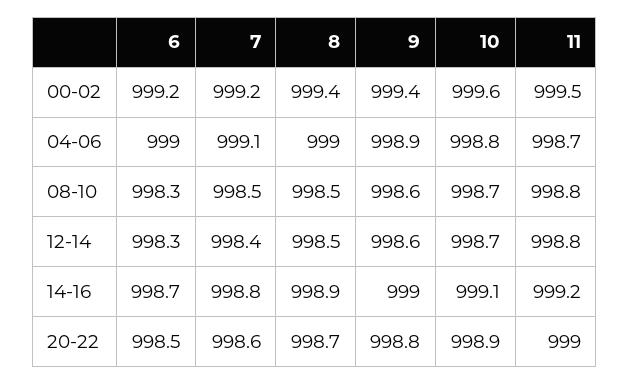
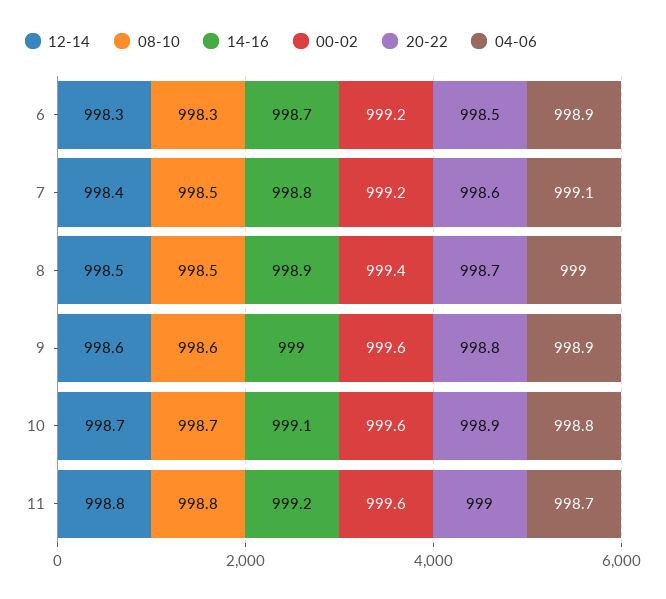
  {
    "00-02": {
      "6": 999.2,
      "7": 999.2,
      "8": 999.4,
-     "9": 999.4,
+     "9": 999.6,
      "10": 999.6,
-     "11": 999.5
+     "11": 999.6
    },
    "04-06": {
-     "6": 999,
+     "6": 998.9,
      "7": 999.1,
      "8": 999,
      "9": 998.9,
      "10": 998.8,
      "11": 998.7
    },
    "08-10": {
      "6": 998.3,
      "7": 998.5,
      "8": 998.5,
      "9": 998.6,
      "10": 998.7,
      "11": 998.8
    },
    "12-14": {
      "6": 998.3,
      "7": 998.4,
      "8": 998.5,
      "9": 998.6,
      "10": 998.7,
      "11": 998.8
    },
    "14-16": {
      "6": 998.7,
      "7": 998.8,
      "8": 998.9,
      "9": 999,
      "10": 999.1,
      "11": 999.2
    },
    "20-22": {
      "6": 998.5,
      "7": 998.6,
      "8": 998.7,
      "9": 998.8,
      "10": 998.9,
      "11": 999
    }
  }

